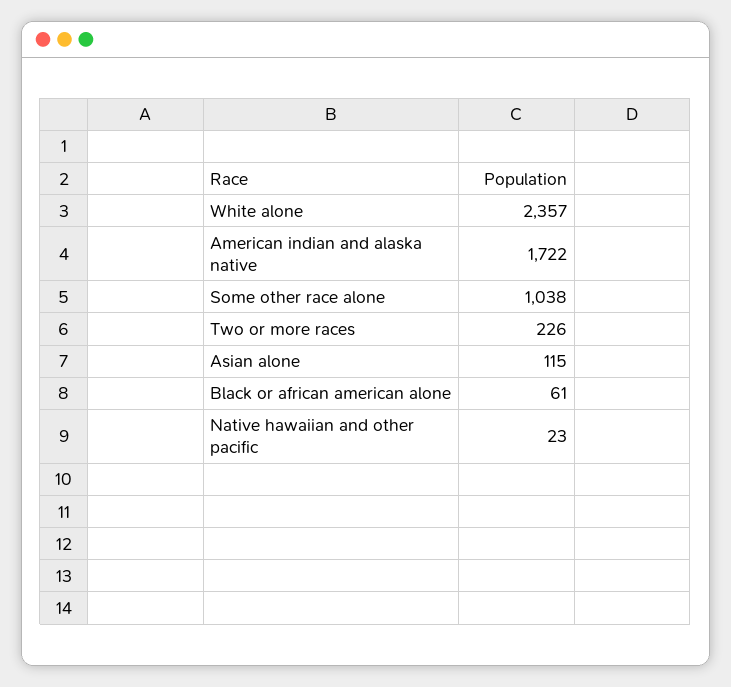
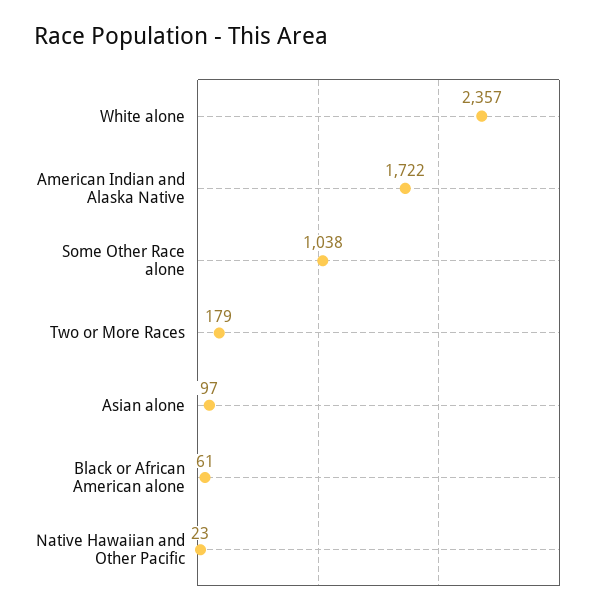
  {
    "White alone": 2357,
    "American indian and alaska native": 1722,
    "Some other race alone": 1038,
-   "Two or more races": 226,
+   "Two or more races": 179,
-   "Asian alone": 115,
+   "Asian alone": 97,
    "Black or african american alone": 61,
    "Native hawaiian and other pacific": 23
  }

